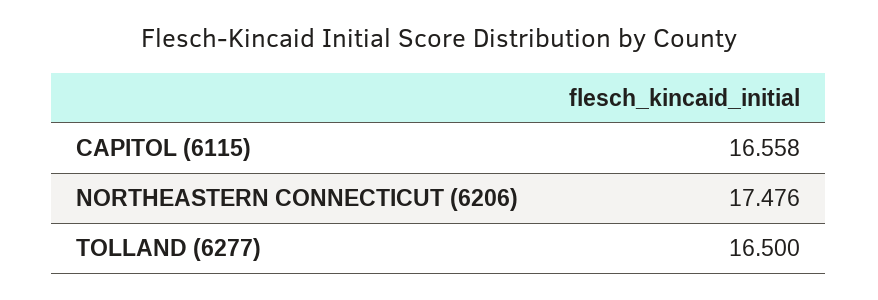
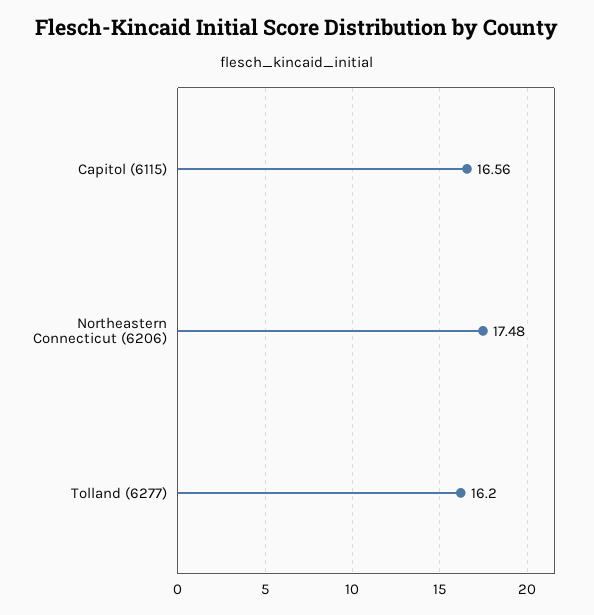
  {
    "CAPITOL (6115)": 16.558,
    "NORTHEASTERN CONNECTICUT (6206)": 17.476,
-   "TOLLAND (6277)": 16.5
+   "TOLLAND (6277)": 16.2
  }

